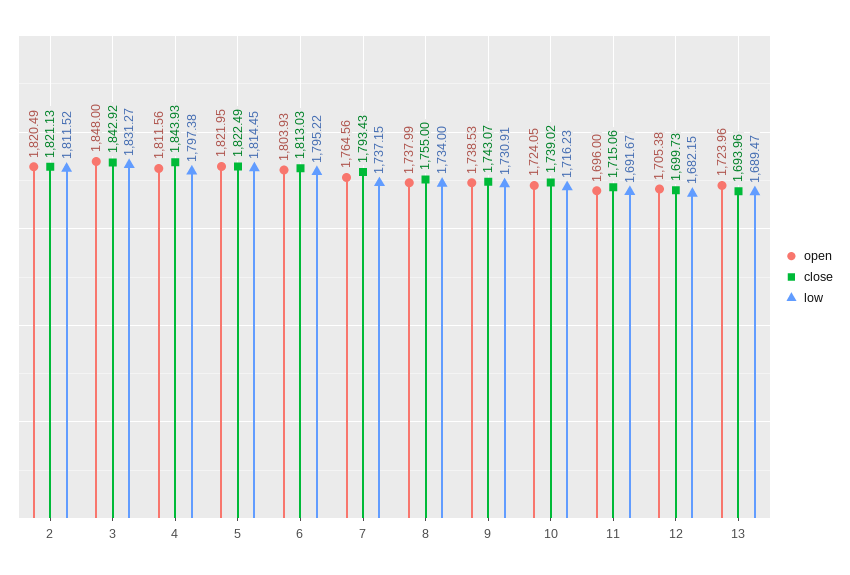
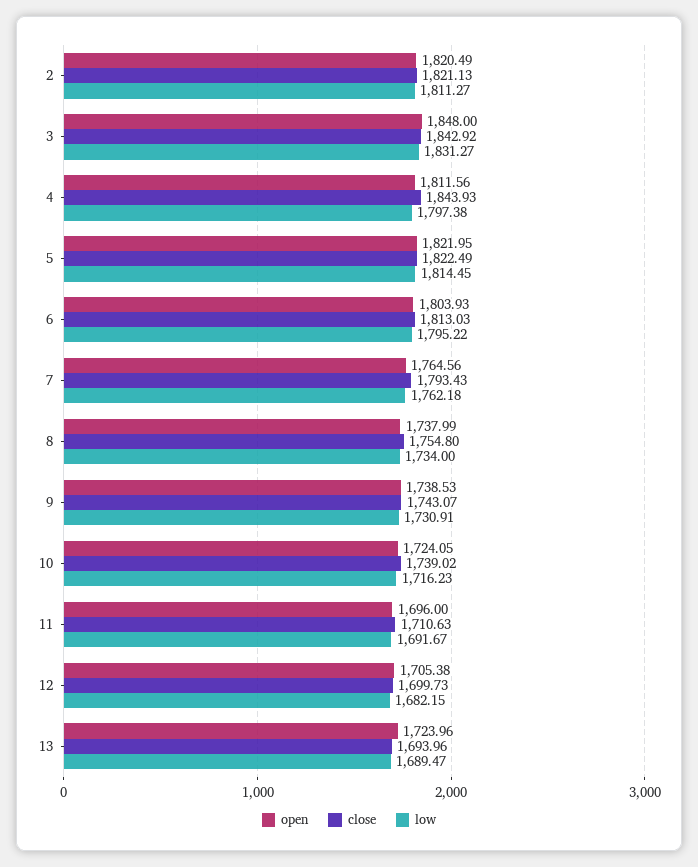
  {
    "open": {
      "2": 1820.49,
      "3": 1848,
      "4": 1811.56,
      "5": 1821.95,
      "6": 1803.93,
      "7": 1764.56,
      "8": 1737.99,
      "9": 1738.53,
      "10": 1724.05,
      "11": 1696,
      "12": 1705.38,
      "13": 1723.96
    },
    "close": {
      "2": 1821.13,
      "3": 1842.92,
      "4": 1843.93,
      "5": 1822.49,
      "6": 1813.03,
      "7": 1793.43,
-     "8": 1755,
+     "8": 1754.8,
      "9": 1743.07,
      "10": 1739.02,
-     "11": 1715.06,
+     "11": 1710.63,
      "12": 1699.73,
      "13": 1693.96
    },
    "low": {
-     "2": 1811.52,
+     "2": 1811.27,
      "3": 1831.27,
      "4": 1797.38,
      "5": 1814.45,
      "6": 1795.22,
-     "7": 1737.15,
+     "7": 1762.18,
      "8": 1734,
      "9": 1730.91,
      "10": 1716.23,
      "11": 1691.67,
      "12": 1682.15,
      "13": 1689.47
    }
  }

